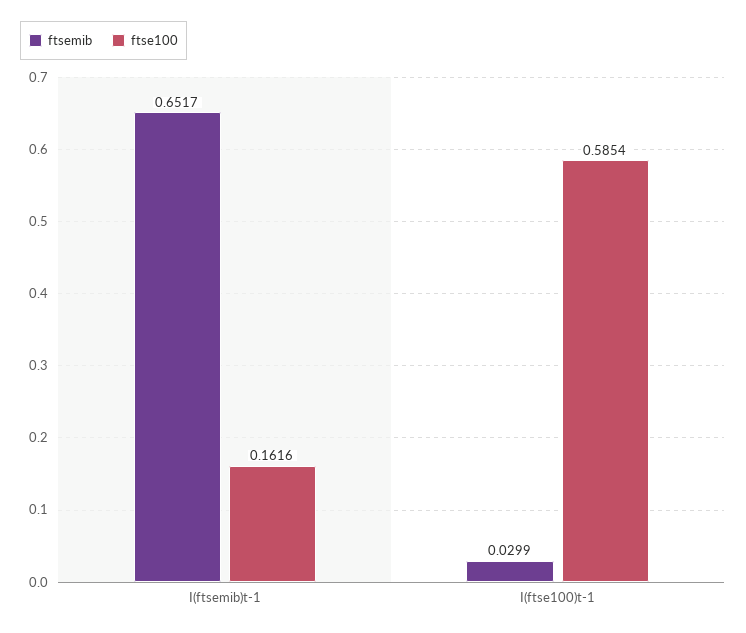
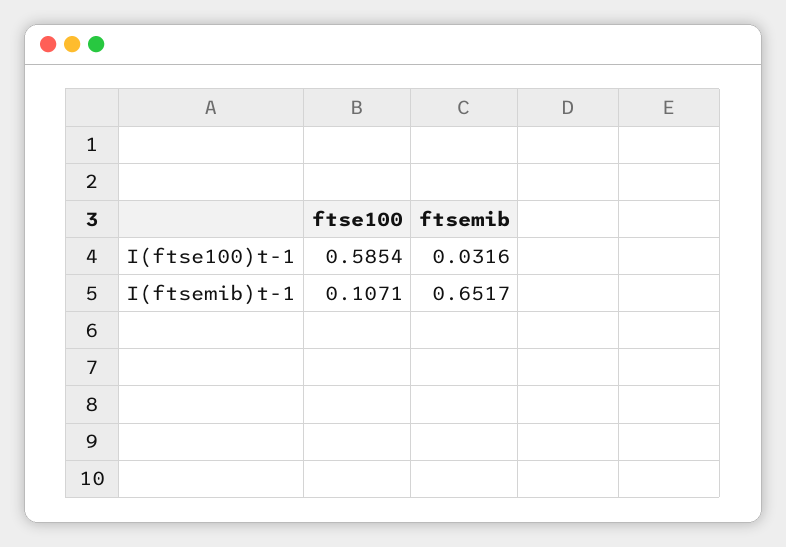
  {
    "ftsemib": {
      "I(ftsemib)t-1": 0.6517,
-     "I(ftse100)t-1": 0.0299
+     "I(ftse100)t-1": 0.0316
    },
    "ftse100": {
-     "I(ftsemib)t-1": 0.1616,
+     "I(ftsemib)t-1": 0.1071,
      "I(ftse100)t-1": 0.5854
    }
  }

